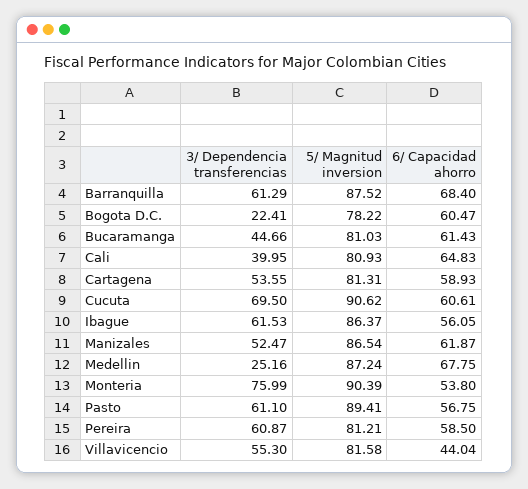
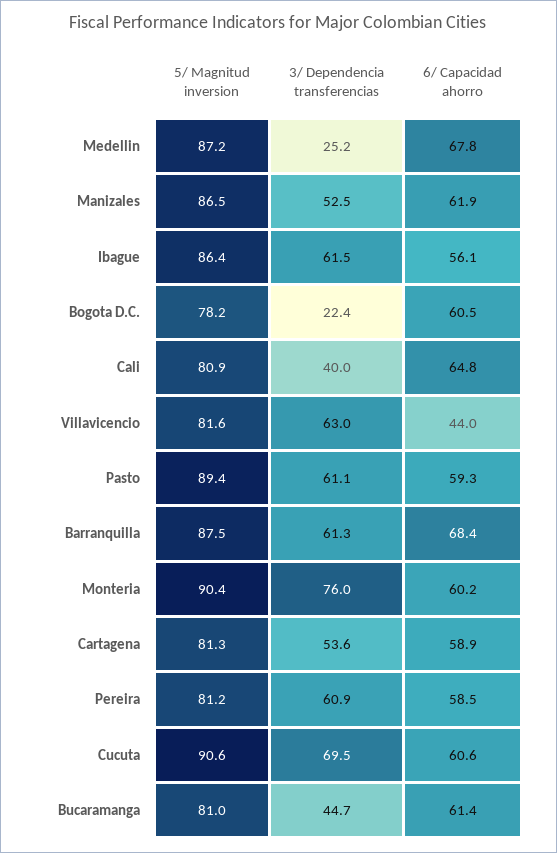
  {
    "3/ Dependencia transferencias": {
      "Barranquilla": 61.29,
      "Bogota D.C.": 22.41,
      "Bucaramanga": 44.66,
      "Cali": 39.95,
      "Cartagena": 53.55,
      "Cucuta": 69.5,
      "Ibague": 61.53,
      "Manizales": 52.47,
      "Medellin": 25.16,
      "Monteria": 75.99,
      "Pasto": 61.1,
      "Pereira": 60.87,
-     "Villavicencio": 55.3
+     "Villavicencio": 63
    },
    "5/ Magnitud inversion": {
      "Barranquilla": 87.52,
      "Bogota D.C.": 78.22,
      "Bucaramanga": 81.03,
      "Cali": 80.93,
      "Cartagena": 81.31,
      "Cucuta": 90.62,
      "Ibague": 86.37,
      "Manizales": 86.54,
      "Medellin": 87.24,
      "Monteria": 90.39,
      "Pasto": 89.41,
      "Pereira": 81.21,
      "Villavicencio": 81.58
    },
    "6/ Capacidad ahorro": {
      "Barranquilla": 68.4,
      "Bogota D.C.": 60.47,
      "Bucaramanga": 61.43,
      "Cali": 64.83,
      "Cartagena": 58.93,
      "Cucuta": 60.61,
      "Ibague": 56.05,
      "Manizales": 61.87,
      "Medellin": 67.75,
-     "Monteria": 53.8,
+     "Monteria": 60.2,
-     "Pasto": 56.75,
+     "Pasto": 59.3,
      "Pereira": 58.5,
      "Villavicencio": 44.04
    }
  }

